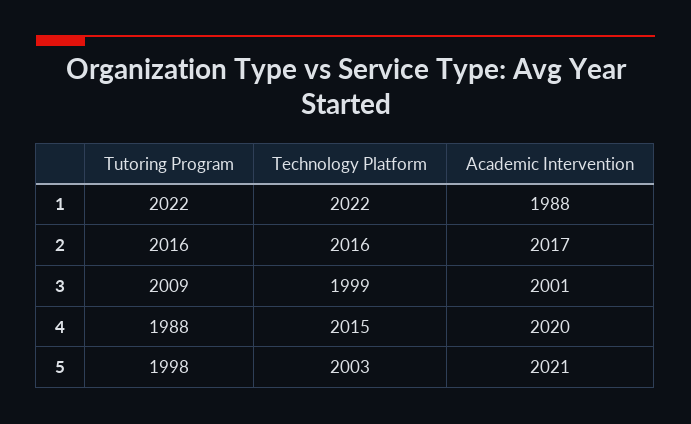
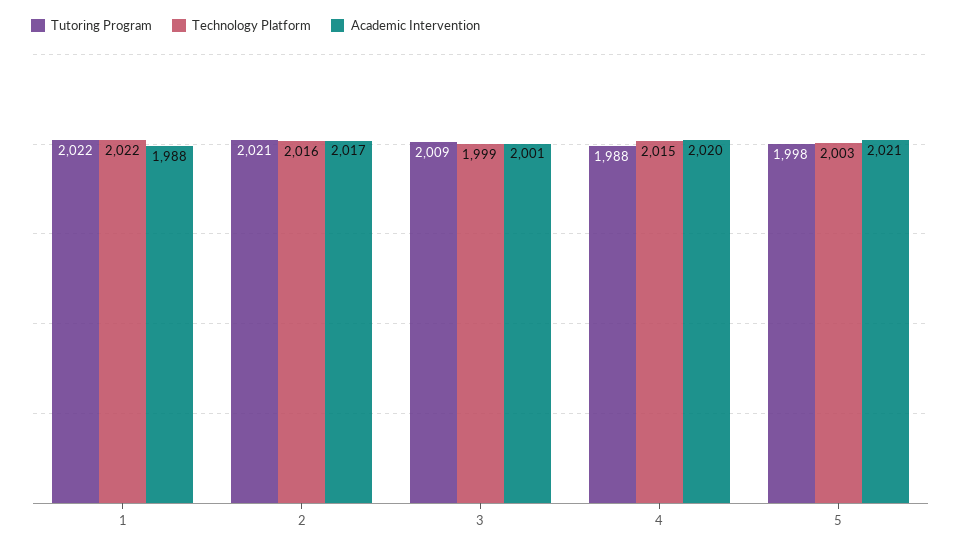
  {
    "Tutoring Program": {
      "1": 2022,
-     "2": 2016,
+     "2": 2021,
      "3": 2009,
      "4": 1988,
      "5": 1998
    },
    "Technology Platform": {
      "1": 2022,
      "2": 2016,
      "3": 1999,
      "4": 2015,
      "5": 2003
    },
    "Academic Intervention": {
      "1": 1988,
      "2": 2017,
      "3": 2001,
      "4": 2020,
      "5": 2021
    }
  }

